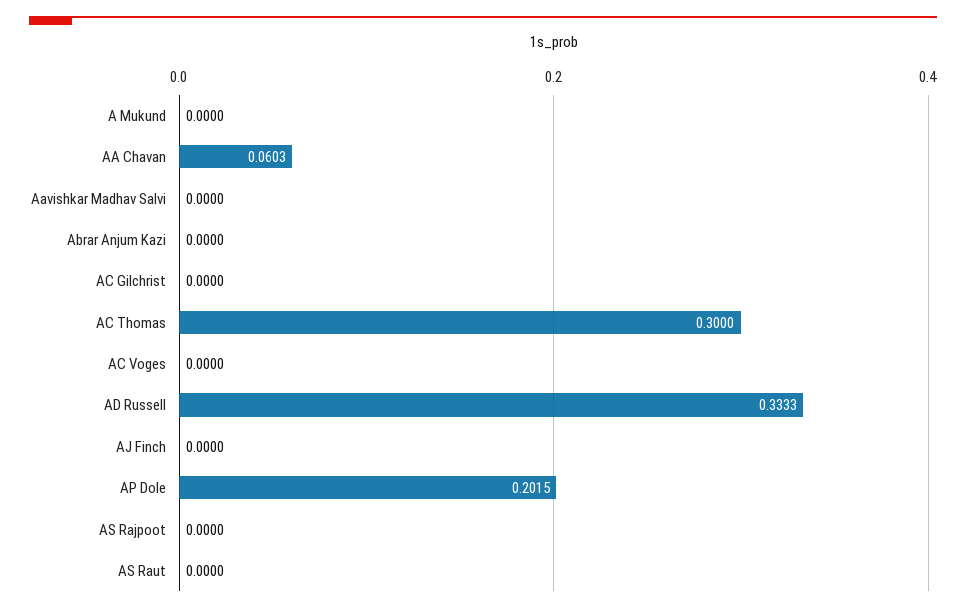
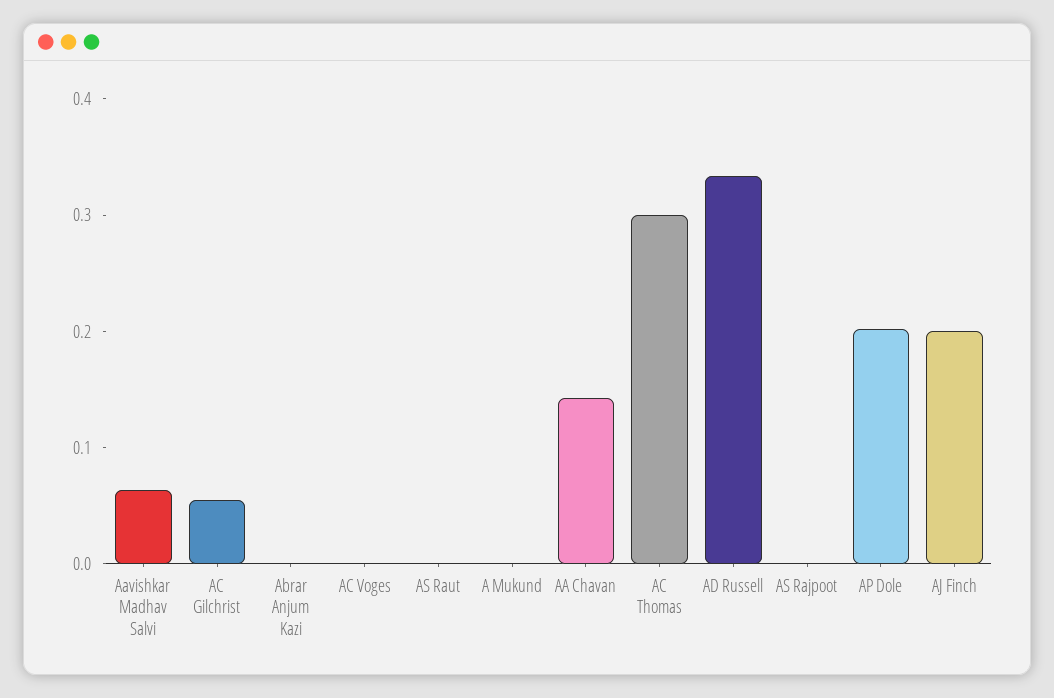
  {
    "A Mukund": 0,
-   "AA Chavan": 0.0603,
+   "AA Chavan": 0.14,
-   "Aavishkar Madhav Salvi": 0,
+   "Aavishkar Madhav Salvi": 0.06,
    "Abrar Anjum Kazi": 0,
-   "AC Gilchrist": 0,
+   "AC Gilchrist": 0.06,
    "AC Thomas": 0.3,
    "AC Voges": 0,
    "AD Russell": 0.3333,
-   "AJ Finch": 0,
+   "AJ Finch": 0.2,
    "AP Dole": 0.2015,
    "AS Rajpoot": 0,
    "AS Raut": 0
  }

